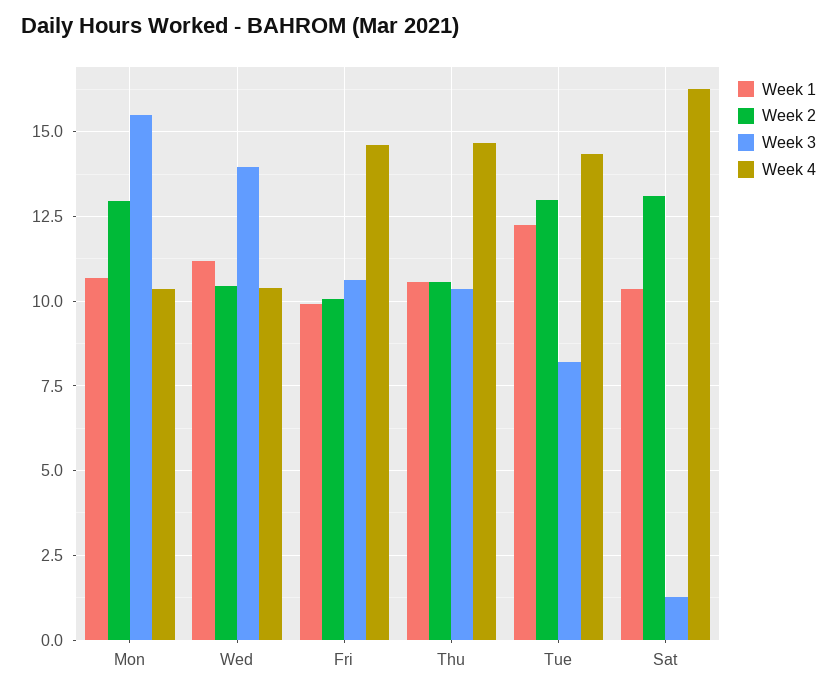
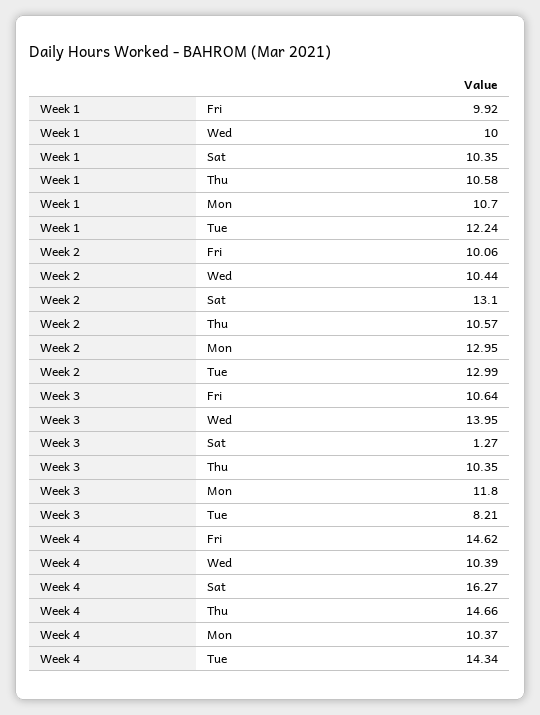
  {
    "Week 1": {
      "Mon": 10.7,
-     "Wed": 11.25,
+     "Wed": 10,
      "Fri": 9.92,
      "Thu": 10.58,
      "Tue": 12.24,
      "Sat": 10.35
    },
    "Week 2": {
      "Mon": 12.95,
      "Wed": 10.44,
      "Fri": 10.06,
      "Thu": 10.57,
      "Tue": 12.99,
      "Sat": 13.1
    },
    "Week 3": {
-     "Mon": 15.5,
+     "Mon": 11.8,
      "Wed": 13.95,
      "Fri": 10.64,
      "Thu": 10.35,
      "Tue": 8.21,
      "Sat": 1.27
    },
    "Week 4": {
      "Mon": 10.37,
      "Wed": 10.39,
      "Fri": 14.62,
      "Thu": 14.66,
      "Tue": 14.34,
      "Sat": 16.27
    }
  }

